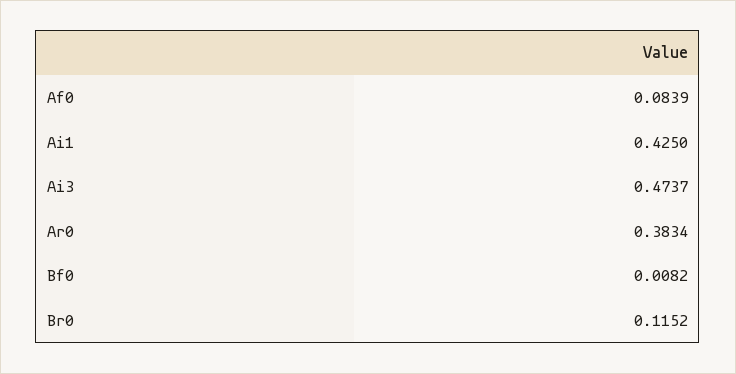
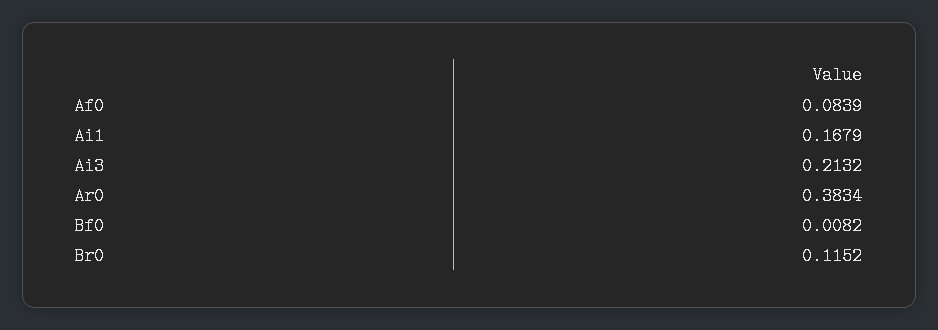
  {
    "Af0": 0.0839,
-   "Ai1": 0.425,
+   "Ai1": 0.1679,
-   "Ai3": 0.4737,
+   "Ai3": 0.2132,
    "Ar0": 0.3834,
    "Bf0": 0.0082,
    "Br0": 0.1152
  }

